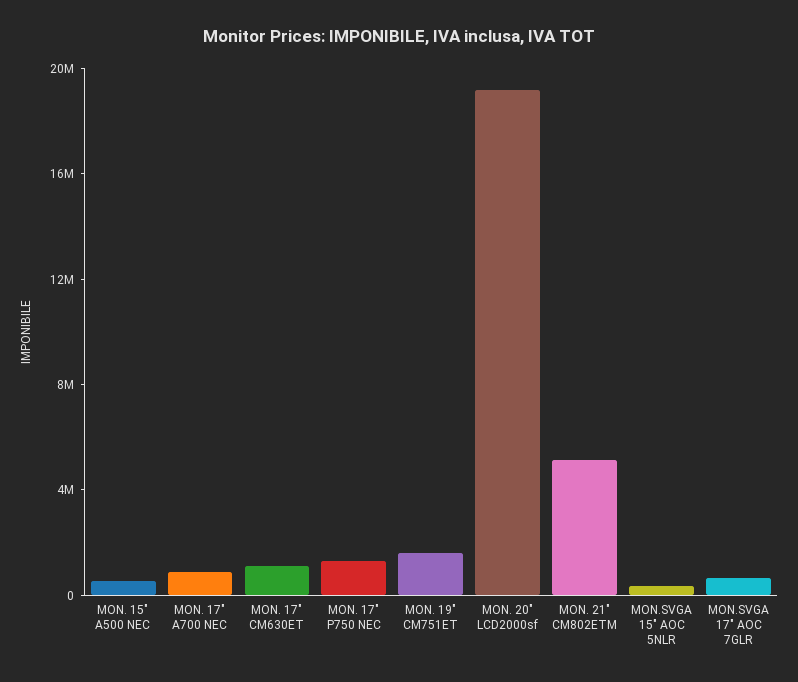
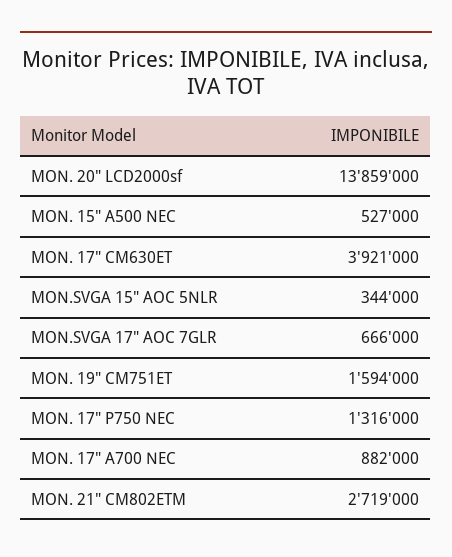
  {
    "MON. 15\" A500 NEC": 527000,
    "MON. 17\" A700 NEC": 882000,
-   "MON. 17\" CM630ET": 1000000,
+   "MON. 17\" CM630ET": 3921000,
    "MON. 17\" P750 NEC": 1316000,
    "MON. 19\" CM751ET": 1594000,
-   "MON. 20\" LCD2000sf": 19000000,
+   "MON. 20\" LCD2000sf": 13859000,
-   "MON. 21\" CM802ETM": 5000000,
+   "MON. 21\" CM802ETM": 2719000,
    "MON.SVGA 15\" AOC 5NLR": 344000,
    "MON.SVGA 17\" AOC 7GLR": 666000
  }

